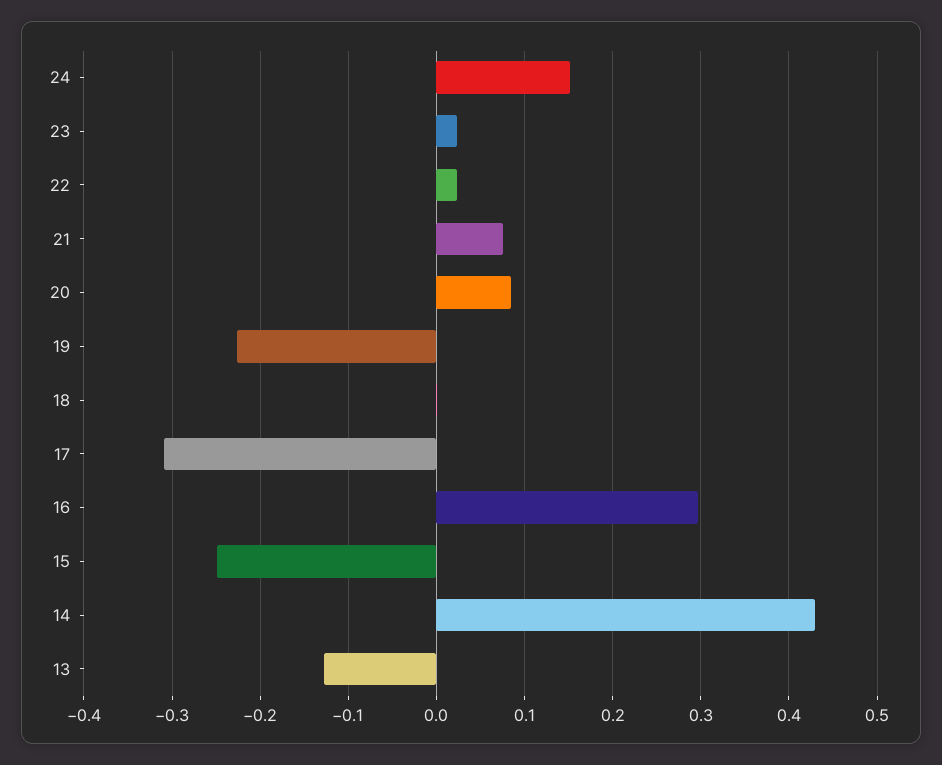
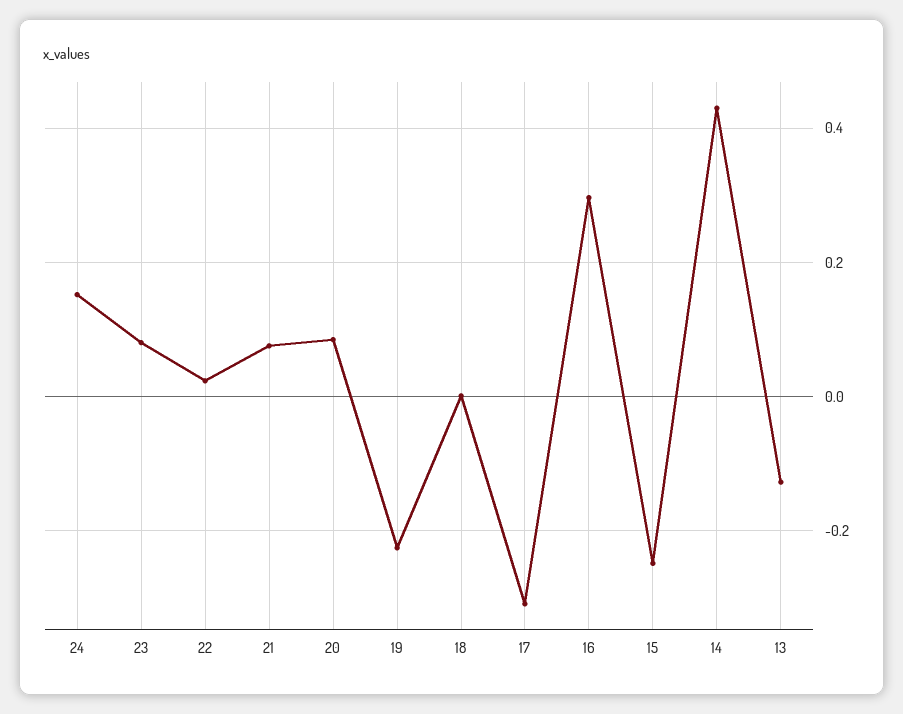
  {
    "24": 0.15,
-   "23": 0.02,
+   "23": 0.08,
    "22": 0.02,
    "21": 0.08,
    "20": 0.08,
    "19": -0.23,
    "18": 0,
    "17": -0.31,
    "16": 0.3,
    "15": -0.25,
    "14": 0.43,
    "13": -0.13
  }

